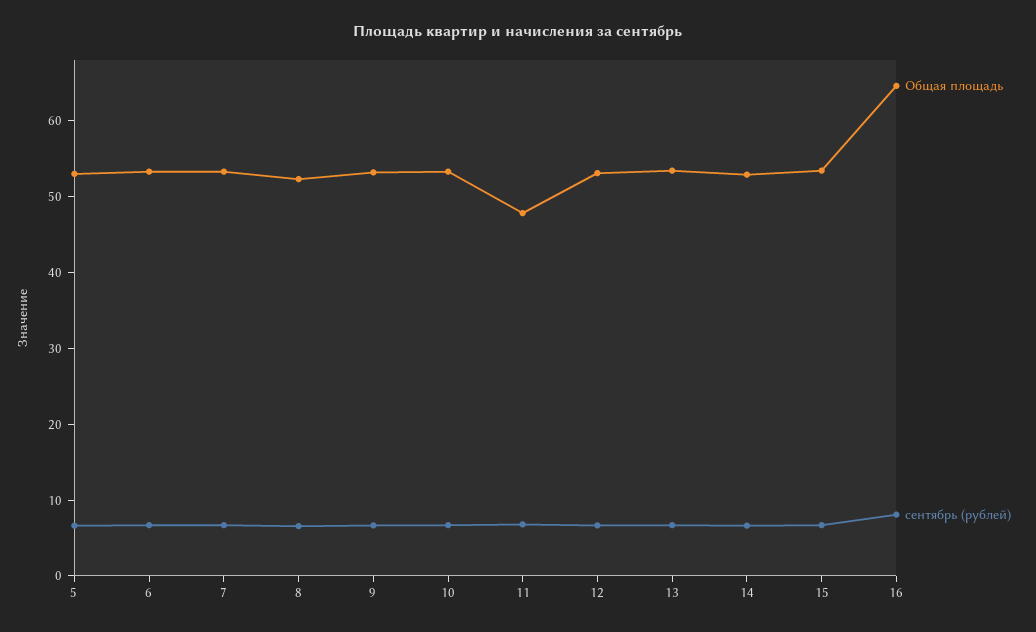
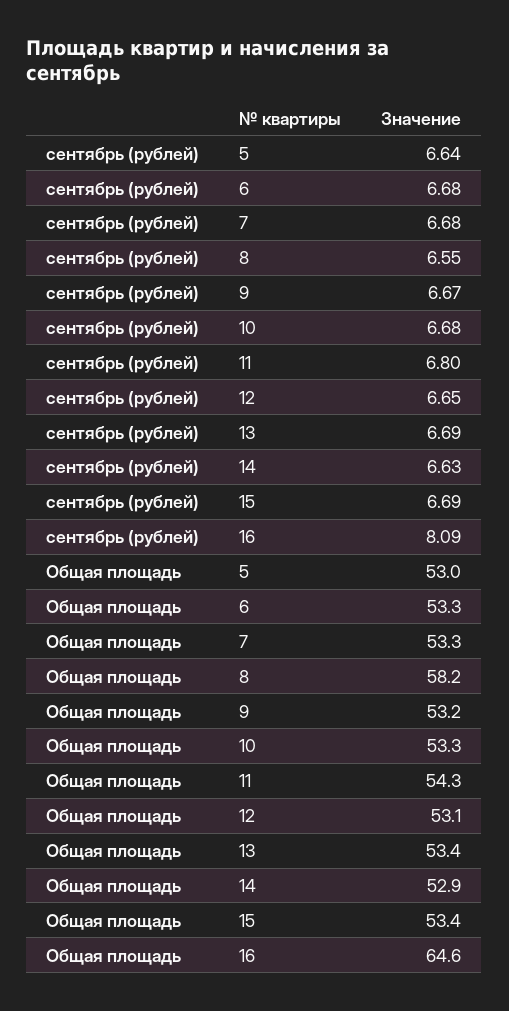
  {
    "Общая площадь": {
      "5": 53,
      "6": 53.3,
      "7": 53.3,
-     "8": 52,
+     "8": 58.2,
      "9": 53.2,
      "10": 53.3,
-     "11": 48,
+     "11": 54.3,
      "12": 53.1,
      "13": 53.4,
      "14": 52.9,
      "15": 53.4,
      "16": 64.6
    },
    "сентябрь (рублей)": {
      "5": 6.64,
      "6": 6.68,
      "7": 6.68,
      "8": 6.55,
      "9": 6.67,
      "10": 6.68,
      "11": 6.8,
      "12": 6.65,
      "13": 6.69,
      "14": 6.63,
      "15": 6.69,
      "16": 8.09
    }
  }

